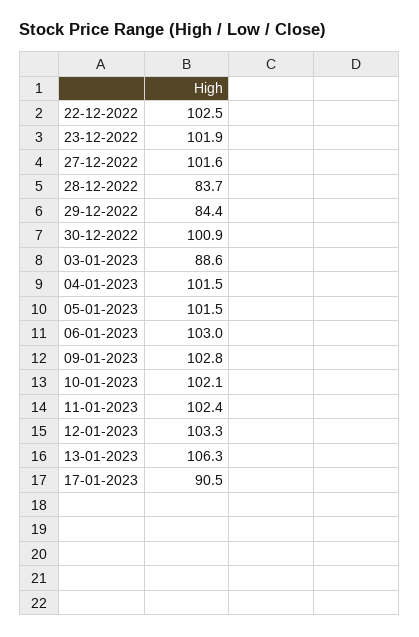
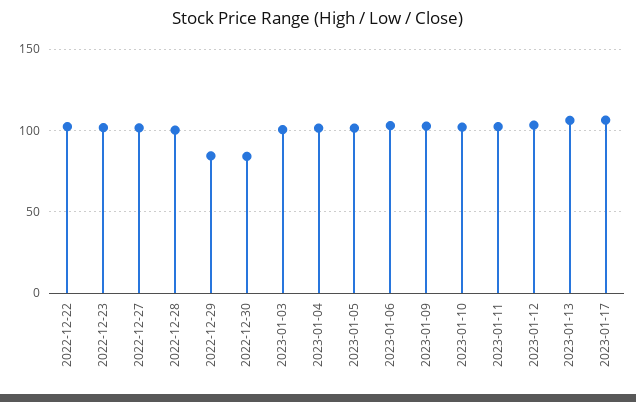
  {
    "22-12-2022": 102.5,
    "23-12-2022": 101.9,
    "27-12-2022": 101.6,
-   "28-12-2022": 83.7,
+   "28-12-2022": 100,
    "29-12-2022": 84.4,
-   "30-12-2022": 100.9,
+   "30-12-2022": 85,
-   "03-01-2023": 88.6,
+   "03-01-2023": 100,
    "04-01-2023": 101.5,
    "05-01-2023": 101.5,
    "06-01-2023": 103,
    "09-01-2023": 102.8,
    "10-01-2023": 102.1,
    "11-01-2023": 102.4,
    "12-01-2023": 103.3,
    "13-01-2023": 106.3,
-   "17-01-2023": 90.5
+   "17-01-2023": 105
  }

